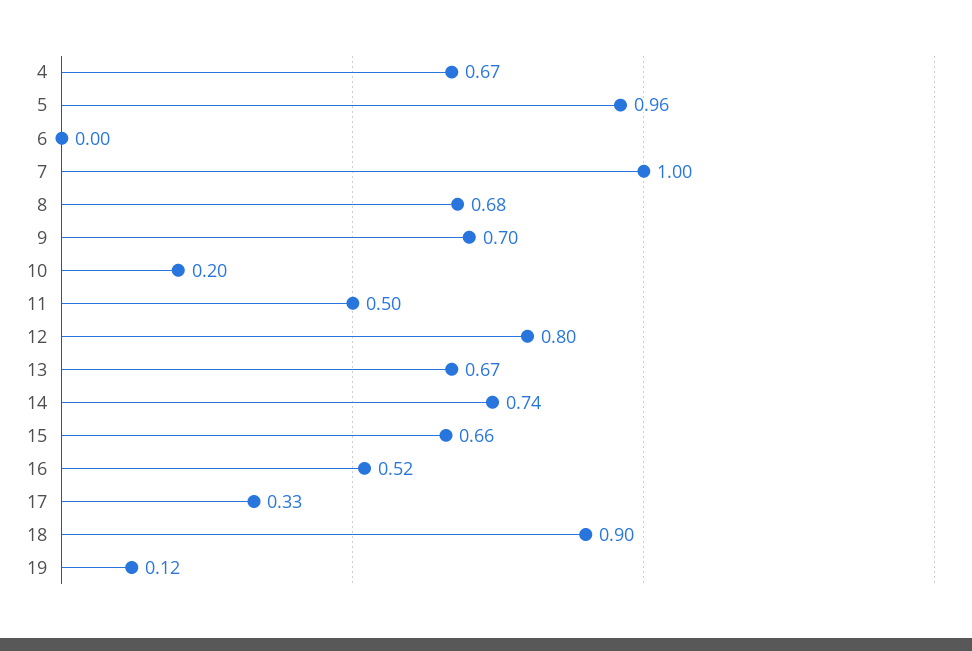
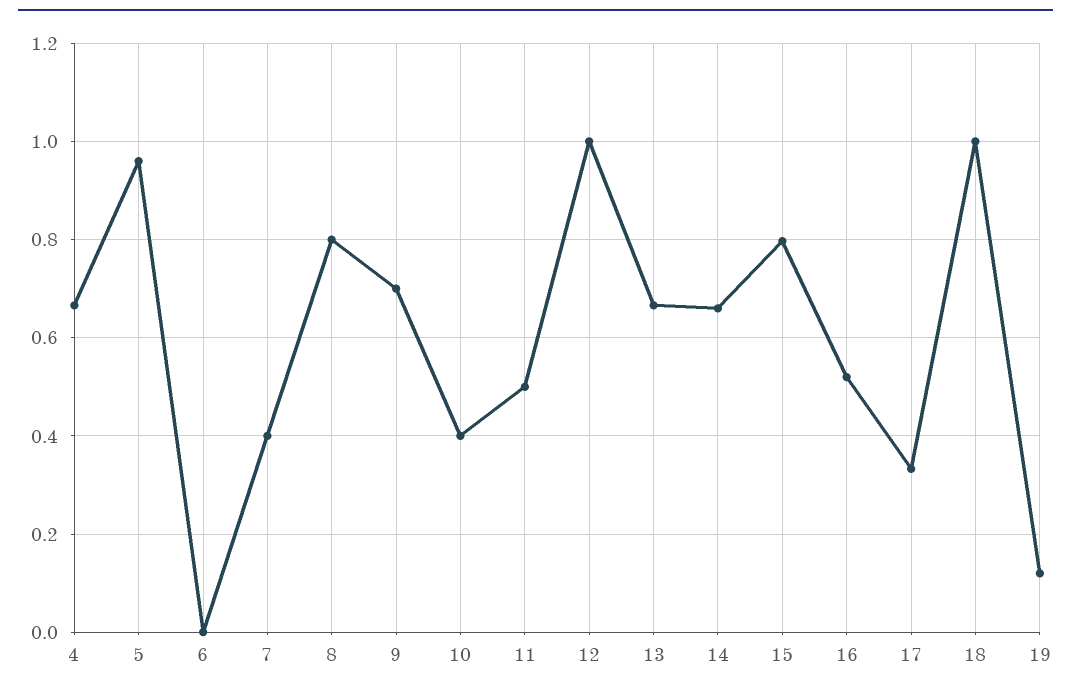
  {
    "4": 0.67,
    "5": 0.96,
    "6": 0,
-   "7": 1,
+   "7": 0.4,
-   "8": 0.68,
+   "8": 0.8,
    "9": 0.7,
-   "10": 0.2,
+   "10": 0.4,
    "11": 0.5,
-   "12": 0.8,
+   "12": 1,
    "13": 0.67,
-   "14": 0.74,
+   "14": 0.66,
-   "15": 0.66,
+   "15": 0.8,
    "16": 0.52,
    "17": 0.33,
-   "18": 0.9,
+   "18": 1,
    "19": 0.12
  }

